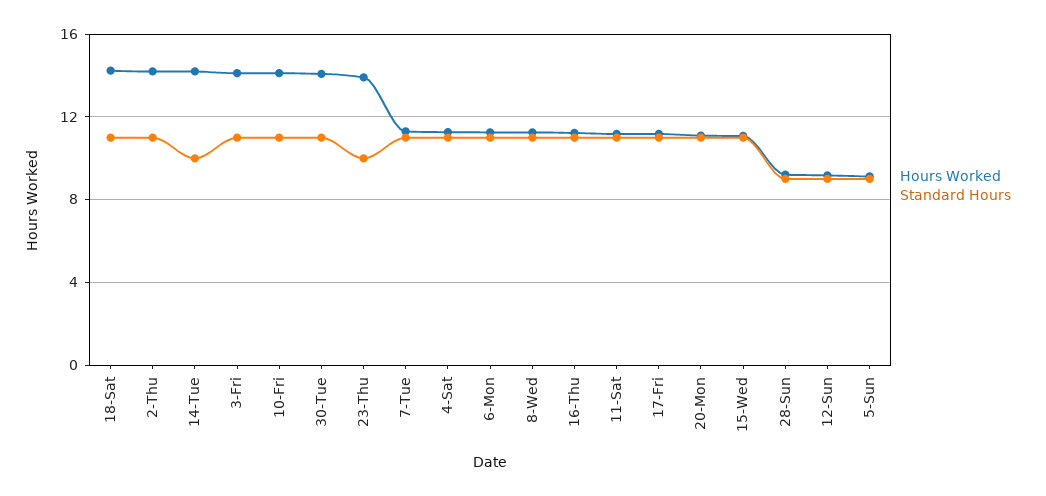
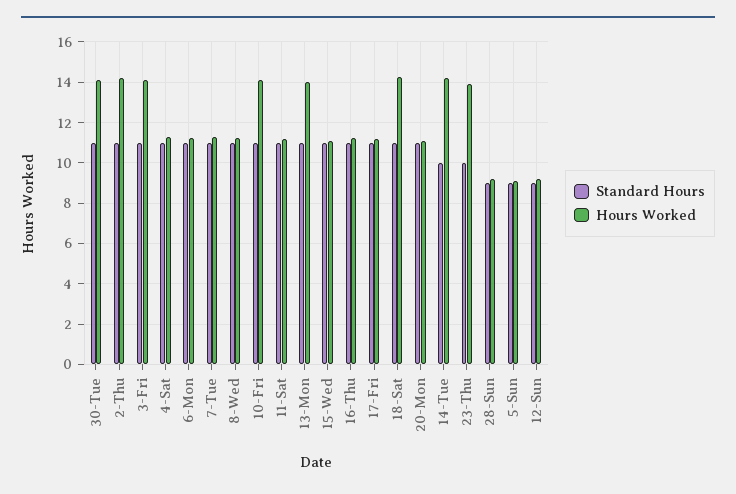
  {
    "Hours Worked": {
      "18-Sat": 14,
      "2-Thu": 14,
      "14-Tue": 14,
      "3-Fri": 14,
      "10-Fri": 14,
      "30-Tue": 14,
      "23-Thu": 14,
      "7-Tue": 11.5,
      "4-Sat": 11.5,
      "6-Mon": 11.5,
      "8-Wed": 11.5,
      "16-Thu": 11,
      "11-Sat": 11,
      "17-Fri": 11,
      "20-Mon": 11,
      "15-Wed": 11,
      "28-Sun": 9,
      "12-Sun": 9,
-     "5-Sun": 9
+     "5-Sun": 9,
+     "13-Mon": 14
    },
    "Standard Hours": {
      "18-Sat": 11,
      "2-Thu": 11,
      "14-Tue": 10,
      "3-Fri": 11,
      "10-Fri": 11,
      "30-Tue": 11,
      "23-Thu": 10,
      "7-Tue": 11,
      "4-Sat": 11,
      "6-Mon": 11,
      "8-Wed": 11,
      "16-Thu": 11,
      "11-Sat": 11,
      "17-Fri": 11,
      "20-Mon": 11,
      "15-Wed": 11,
      "28-Sun": 9,
      "12-Sun": 9,
-     "5-Sun": 9
+     "5-Sun": 9,
+     "13-Mon": 11
    }
  }

